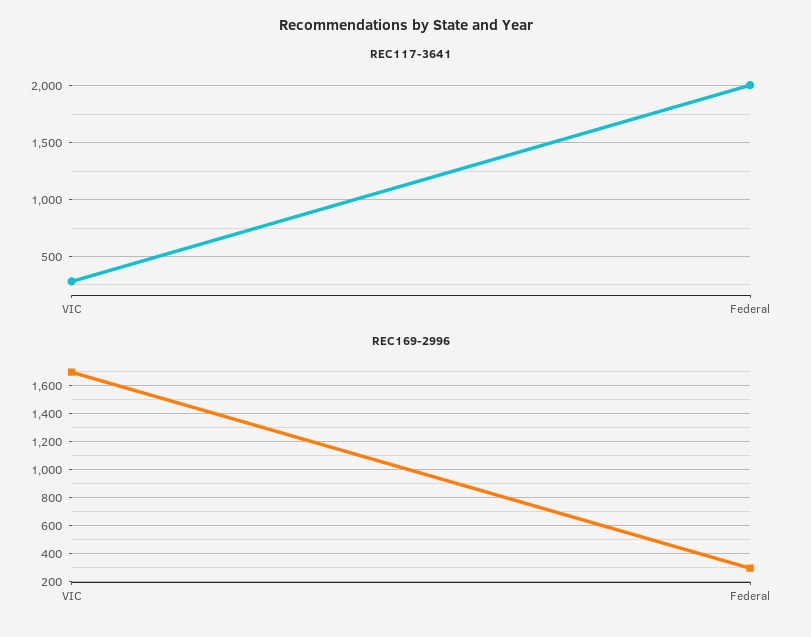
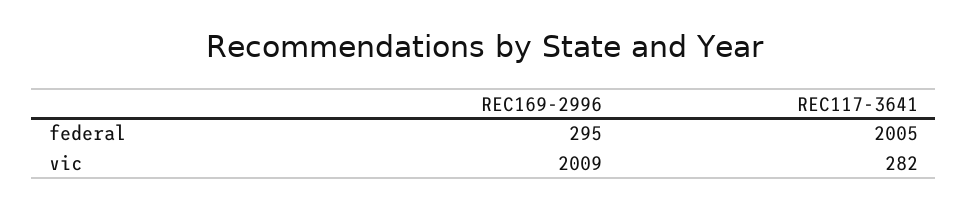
  {
    "REC117-3641": {
      "VIC": 282,
      "Federal": 2005
    },
    "REC169-2996": {
-     "VIC": 1700,
+     "VIC": 2009,
      "Federal": 295
    }
  }

